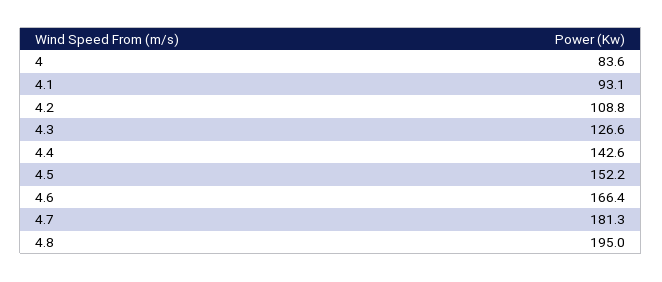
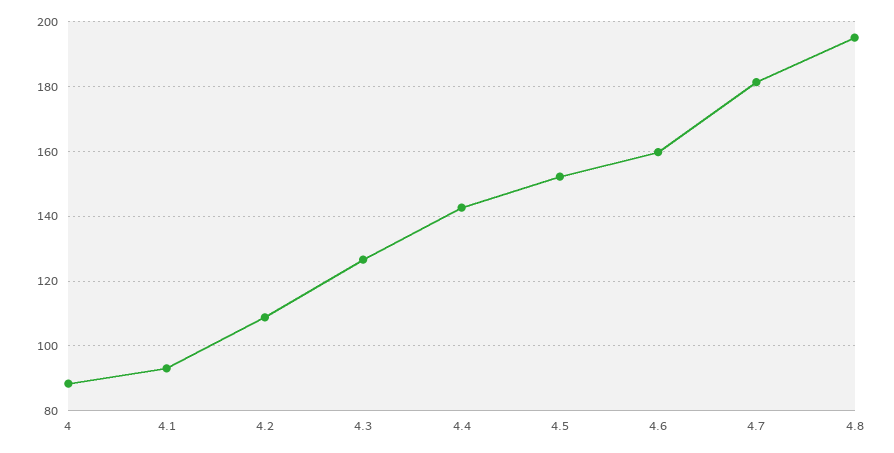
  {
-   "4": 83.6,
+   "4": 88,
    "4.1": 93.1,
    "4.2": 108.8,
    "4.3": 126.6,
    "4.4": 142.6,
    "4.5": 152.2,
-   "4.6": 166.4,
+   "4.6": 160,
    "4.7": 181.3,
    "4.8": 195
  }

